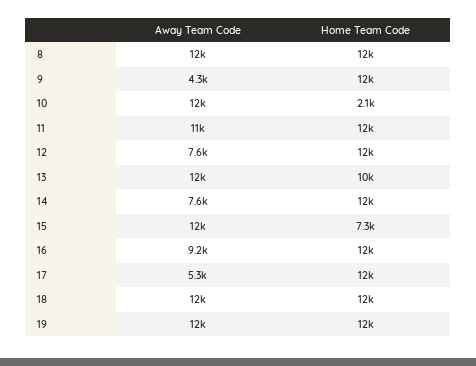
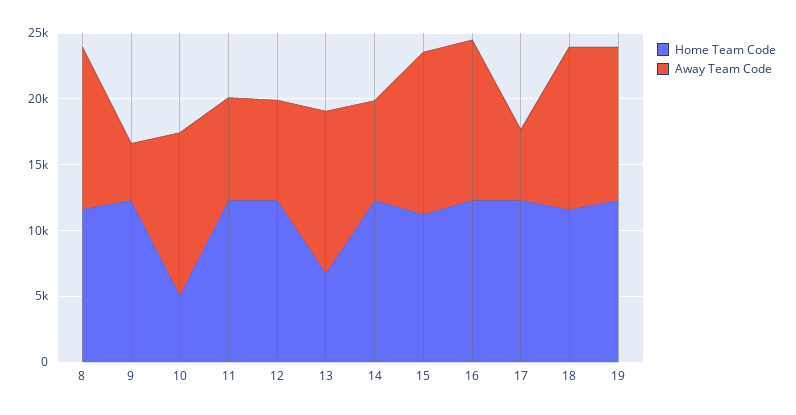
  {
    "Away Team Code": {
      "8": 12000,
      "9": 4300,
      "10": 12000,
-     "11": 11000,
+     "11": 8000,
      "12": 7600,
      "13": 12000,
      "14": 7600,
      "15": 12000,
-     "16": 9200,
+     "16": 12000,
      "17": 5300,
      "18": 12000,
      "19": 12000
    },
    "Home Team Code": {
      "8": 12000,
      "9": 12000,
-     "10": 2100,
+     "10": 5000,
      "11": 12000,
      "12": 12000,
-     "13": 10000,
+     "13": 7000,
      "14": 12000,
-     "15": 7300,
+     "15": 11000,
      "16": 12000,
      "17": 12000,
      "18": 12000,
      "19": 12000
    }
  }

